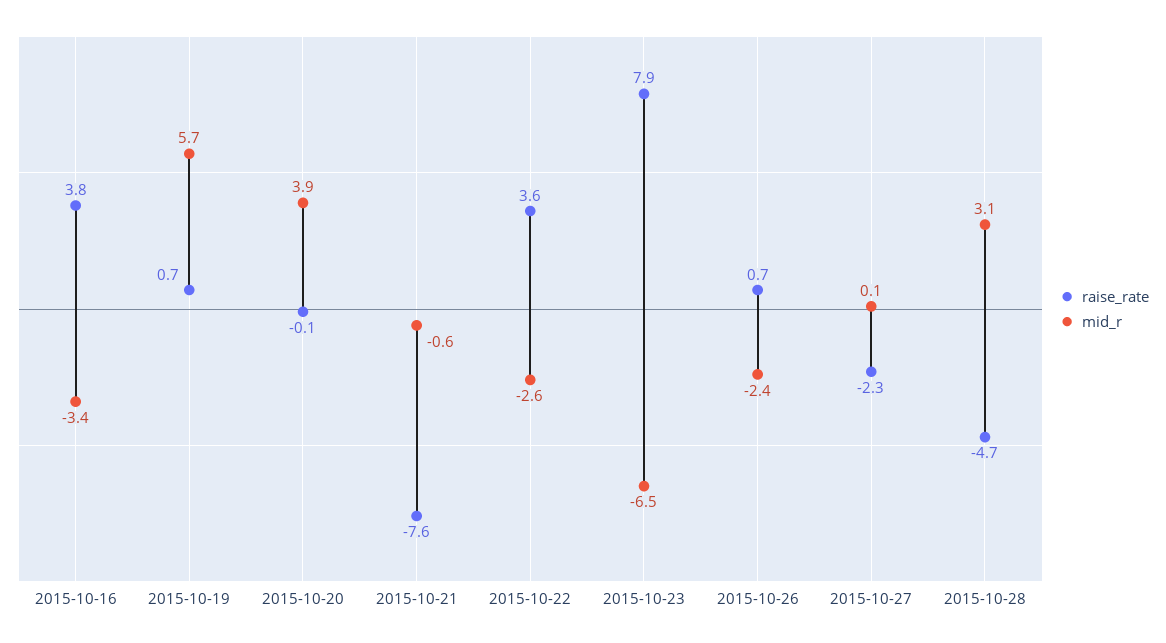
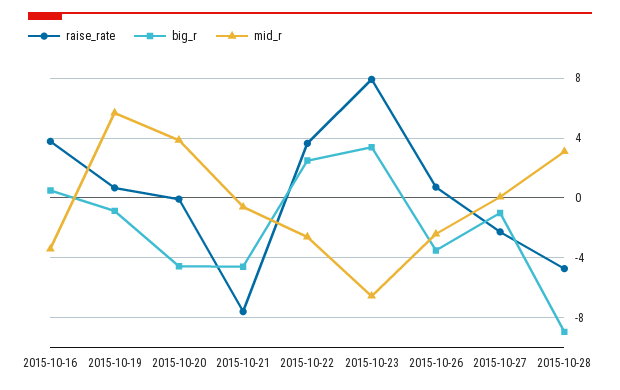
  {
    "raise_rate": {
      "2015-10-16": 3.8,
      "2015-10-19": 0.7,
      "2015-10-20": -0.1,
      "2015-10-21": -7.6,
      "2015-10-22": 3.6,
      "2015-10-23": 7.9,
      "2015-10-26": 0.7,
      "2015-10-27": -2.3,
      "2015-10-28": -4.7
    },
    "mid_r": {
      "2015-10-16": -3.4,
      "2015-10-19": 5.7,
      "2015-10-20": 3.9,
      "2015-10-21": -0.6,
      "2015-10-22": -2.6,
      "2015-10-23": -6.5,
      "2015-10-26": -2.4,
      "2015-10-27": 0.1,
      "2015-10-28": 3.1
-   }
+   },
+   "big_r": {
+     "2015-10-16": 0.5,
+     "2015-10-19": -1,
+     "2015-10-20": -4.5,
+     "2015-10-21": -4.5,
+     "2015-10-22": 2.5,
+     "2015-10-23": 3.5,
+     "2015-10-26": -3.5,
+     "2015-10-27": -1,
+     "2015-10-28": -9
+   }
  }

